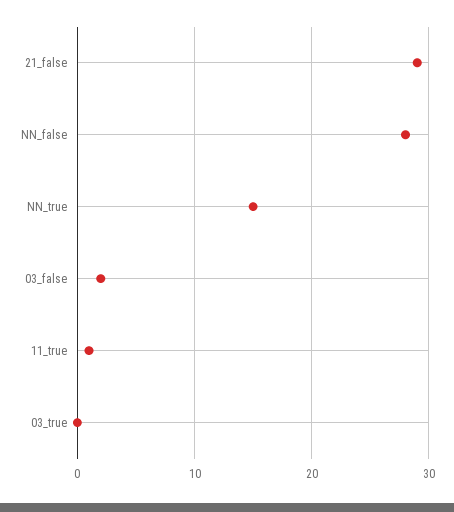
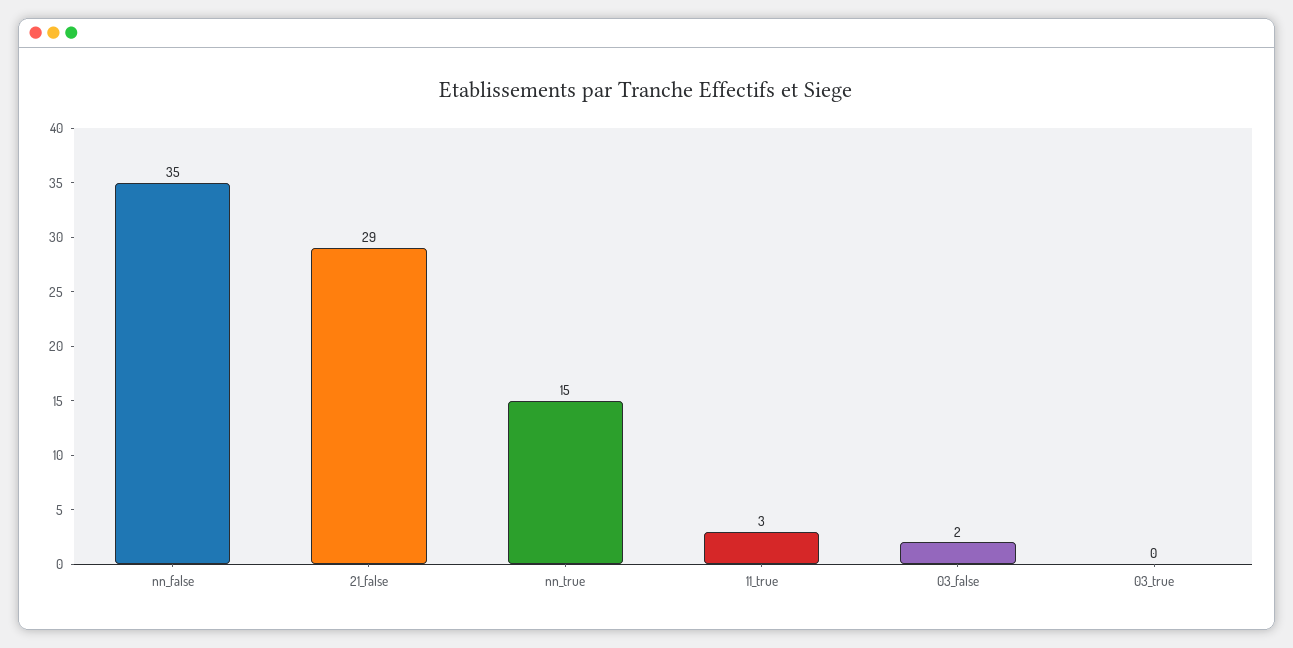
  {
    "21_false": 29,
-   "NN_false": 28,
+   "NN_false": 35,
    "NN_true": 15,
    "03_false": 2,
-   "11_true": 1,
+   "11_true": 3,
    "03_true": 0
  }

